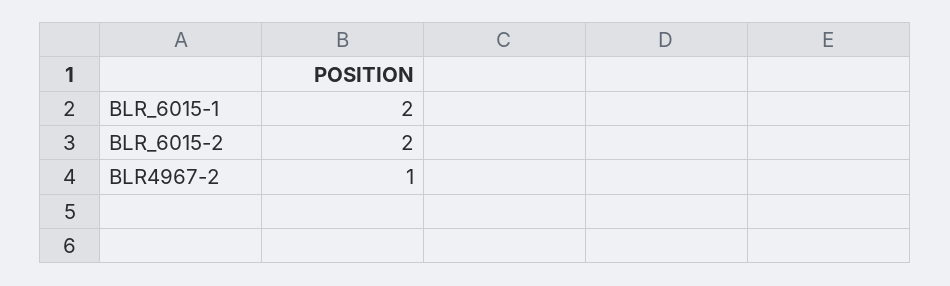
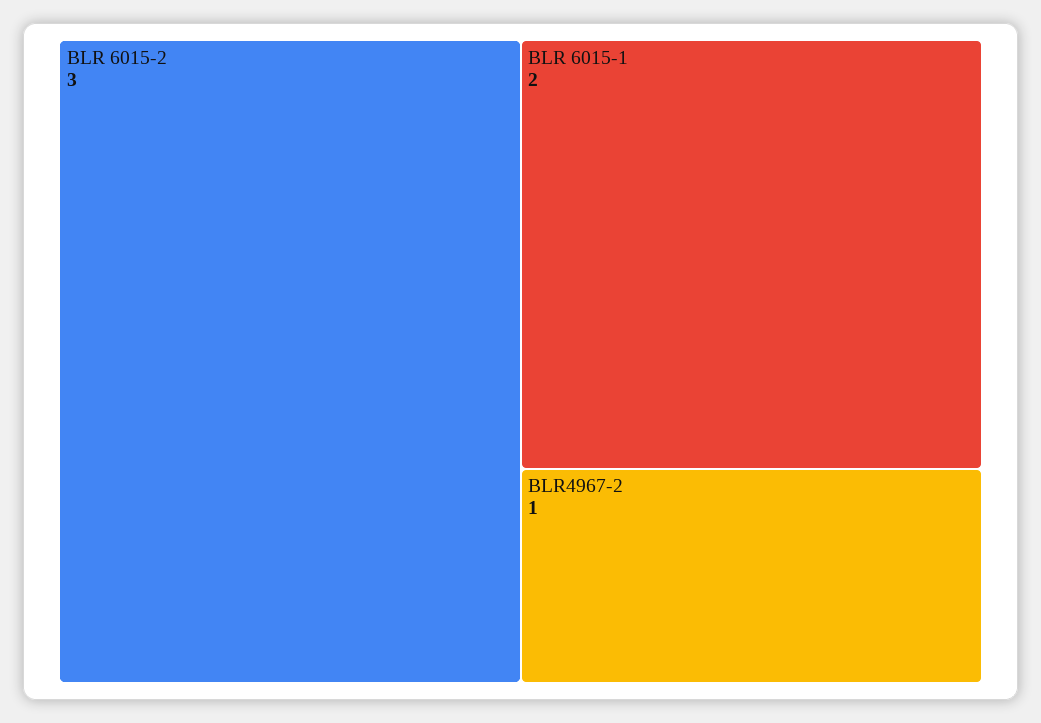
  {
    "BLR_6015-1": 2,
-   "BLR_6015-2": 2,
+   "BLR_6015-2": 3,
    "BLR4967-2": 1
  }

